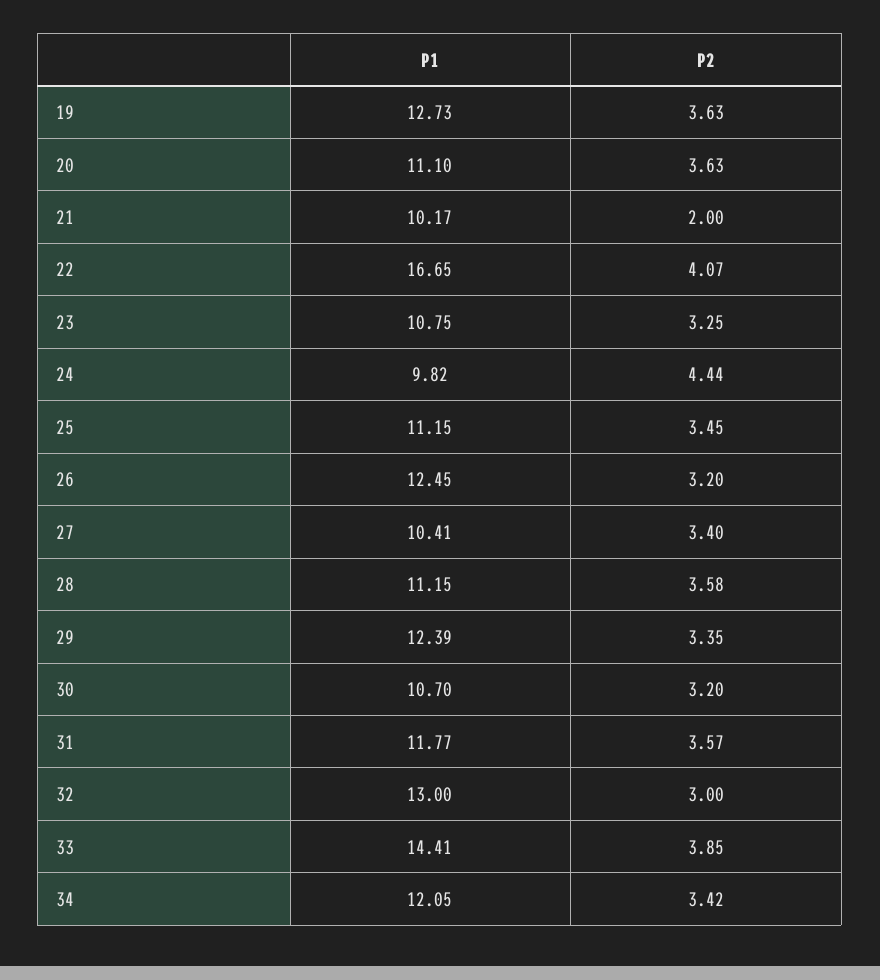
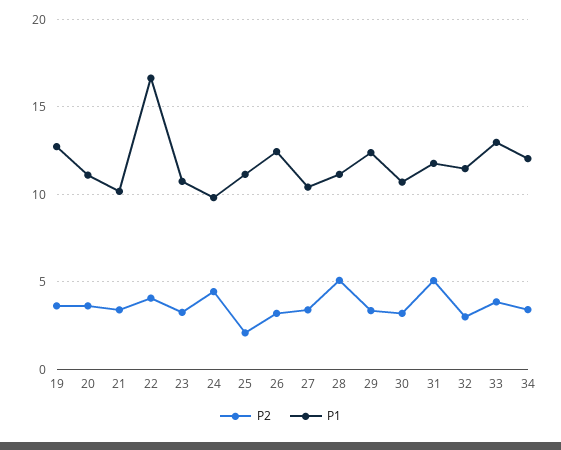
  {
    "P1": {
      "19": 12.73,
      "20": 11.1,
      "21": 10.17,
      "22": 16.65,
      "23": 10.75,
      "24": 9.82,
      "25": 11.15,
      "26": 12.45,
      "27": 10.41,
      "28": 11.15,
      "29": 12.39,
      "30": 10.7,
      "31": 11.77,
-     "32": 13,
+     "32": 11.5,
-     "33": 14.41,
+     "33": 13,
      "34": 12.05
    },
    "P2": {
      "19": 3.63,
      "20": 3.63,
-     "21": 2,
+     "21": 3.5,
      "22": 4.07,
      "23": 3.25,
      "24": 4.44,
-     "25": 3.45,
+     "25": 2,
      "26": 3.2,
      "27": 3.4,
-     "28": 3.58,
+     "28": 5,
      "29": 3.35,
      "30": 3.2,
-     "31": 3.57,
+     "31": 5,
      "32": 3,
      "33": 3.85,
      "34": 3.42
    }
  }

